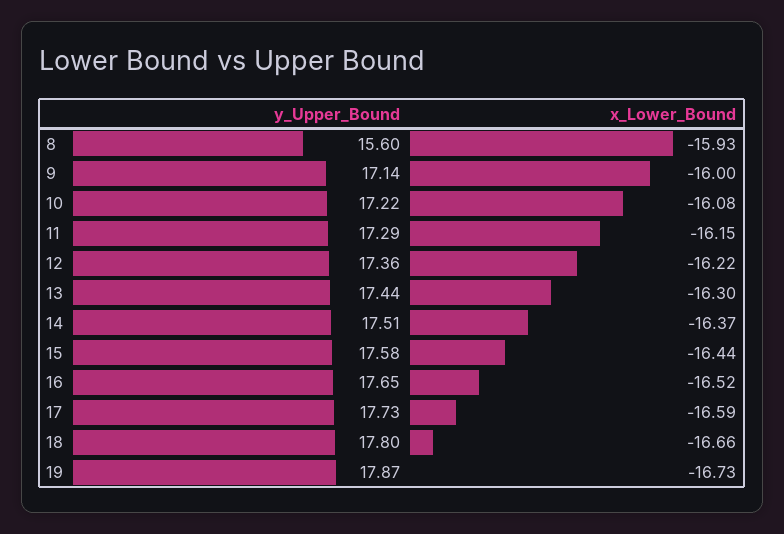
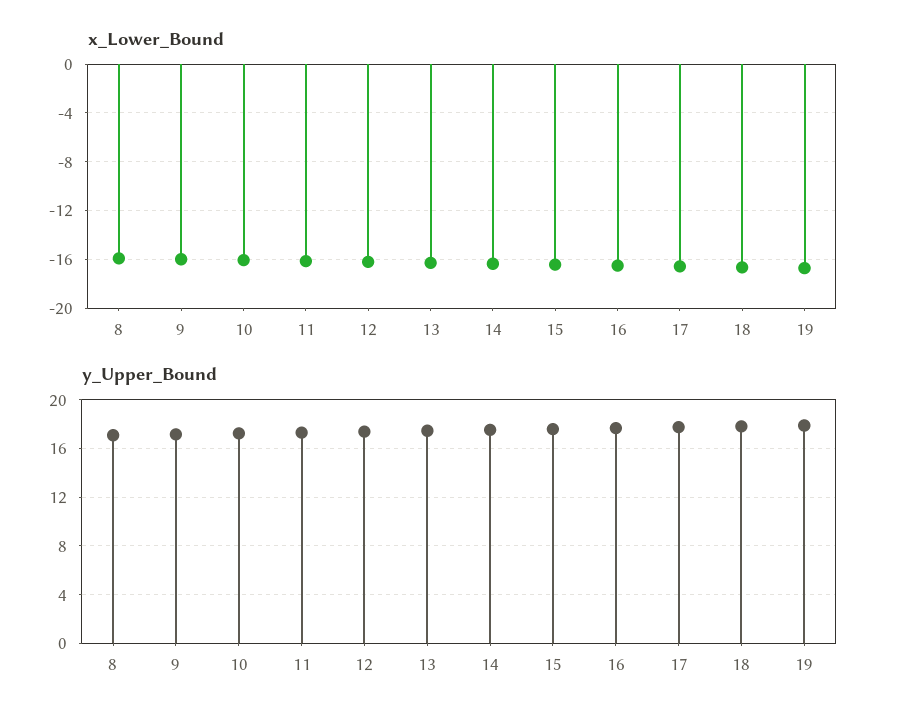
  {
    "y_Upper_Bound": {
-     "8": 15.6,
+     "8": 17,
      "9": 17.14,
      "10": 17.22,
      "11": 17.29,
      "12": 17.36,
      "13": 17.44,
      "14": 17.51,
      "15": 17.58,
      "16": 17.65,
      "17": 17.73,
      "18": 17.8,
      "19": 17.87
    },
    "x_Lower_Bound": {
      "8": -15.93,
      "9": -16,
      "10": -16.08,
      "11": -16.15,
      "12": -16.22,
      "13": -16.3,
      "14": -16.37,
      "15": -16.44,
      "16": -16.52,
      "17": -16.59,
      "18": -16.66,
      "19": -16.73
    }
  }

